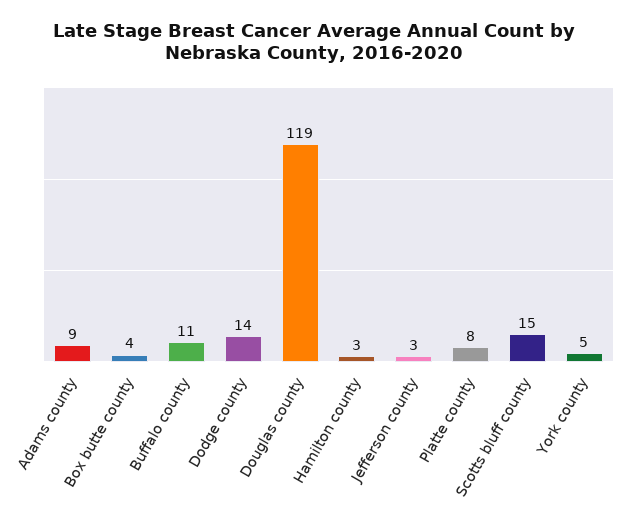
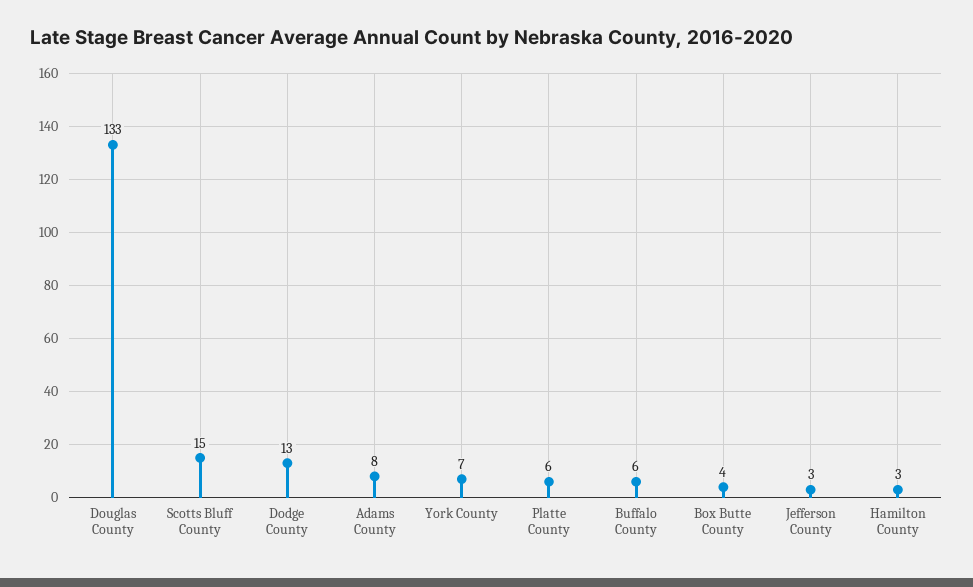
  {
-   "Adams county": 9,
+   "Adams county": 8,
    "Box butte county": 4,
-   "Buffalo county": 11,
+   "Buffalo county": 6,
-   "Dodge county": 14,
+   "Dodge county": 13,
-   "Douglas county": 119,
+   "Douglas county": 133,
    "Hamilton county": 3,
    "Jefferson county": 3,
-   "Platte county": 8,
+   "Platte county": 6,
    "Scotts bluff county": 15,
-   "York county": 5
+   "York county": 7
  }

